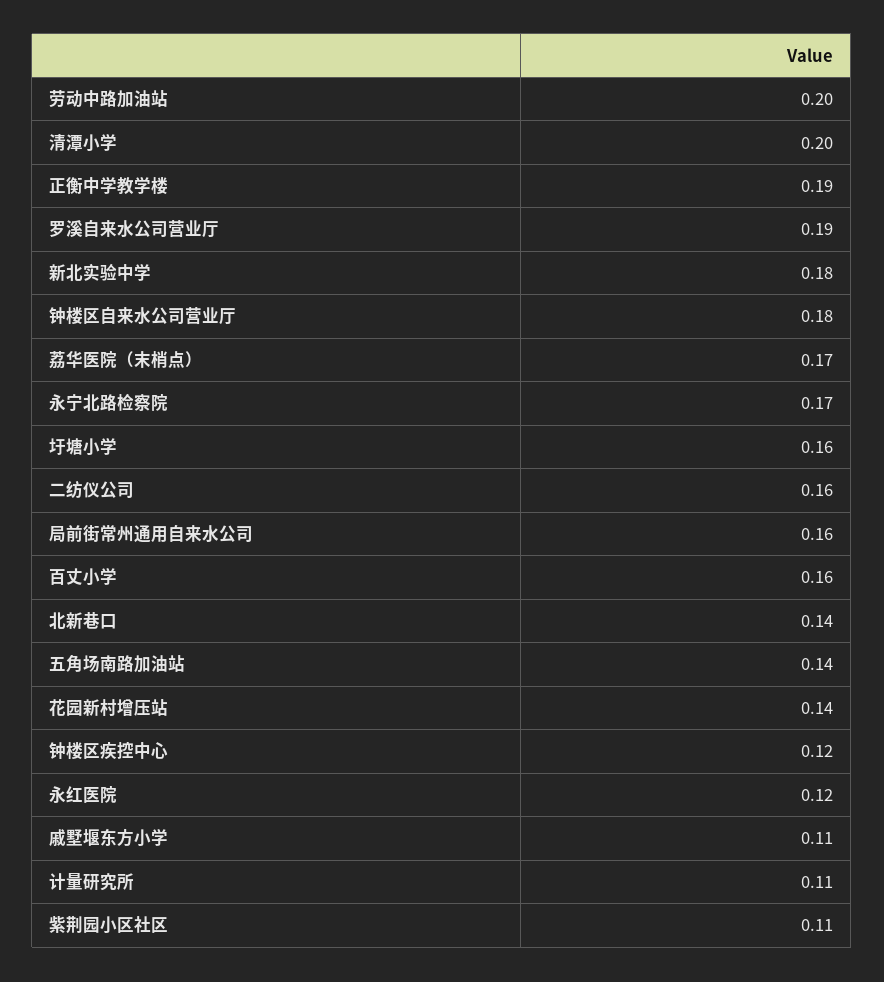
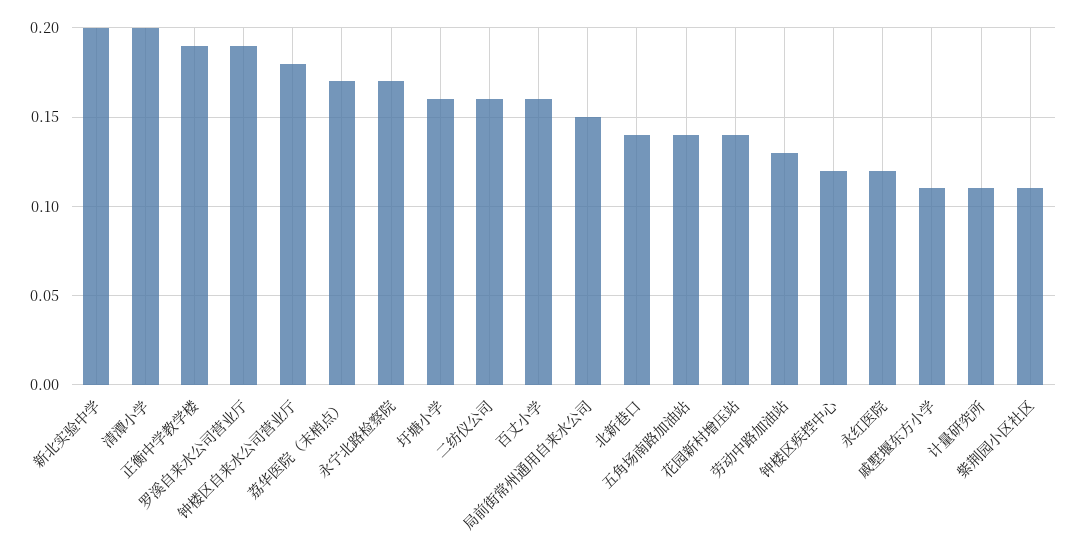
  {
-   "劳动中路加油站": 0.2,
+   "劳动中路加油站": 0.13,
    "清潭小学": 0.2,
    "正衡中学教学楼": 0.19,
    "罗溪自来水公司营业厅": 0.19,
-   "新北实验中学": 0.18,
+   "新北实验中学": 0.2,
    "钟楼区自来水公司营业厅": 0.18,
    "荔华医院（末梢点）": 0.17,
    "永宁北路检察院": 0.17,
    "圩塘小学": 0.16,
    "二纺仪公司": 0.16,
-   "局前街常州通用自来水公司": 0.16,
+   "局前街常州通用自来水公司": 0.15,
    "百丈小学": 0.16,
    "北新巷口": 0.14,
    "五角场南路加油站": 0.14,
    "花园新村增压站": 0.14,
    "钟楼区疾控中心": 0.12,
    "永红医院": 0.12,
    "戚墅堰东方小学": 0.11,
    "计量研究所": 0.11,
    "紫荆园小区社区": 0.11
  }

